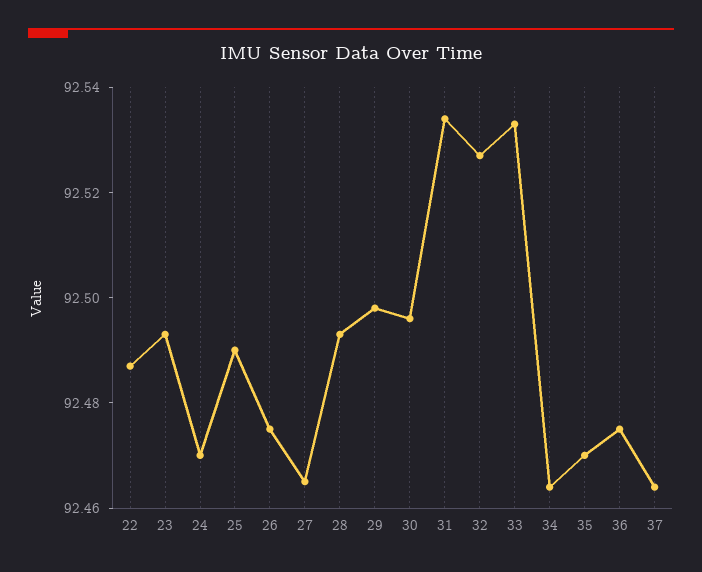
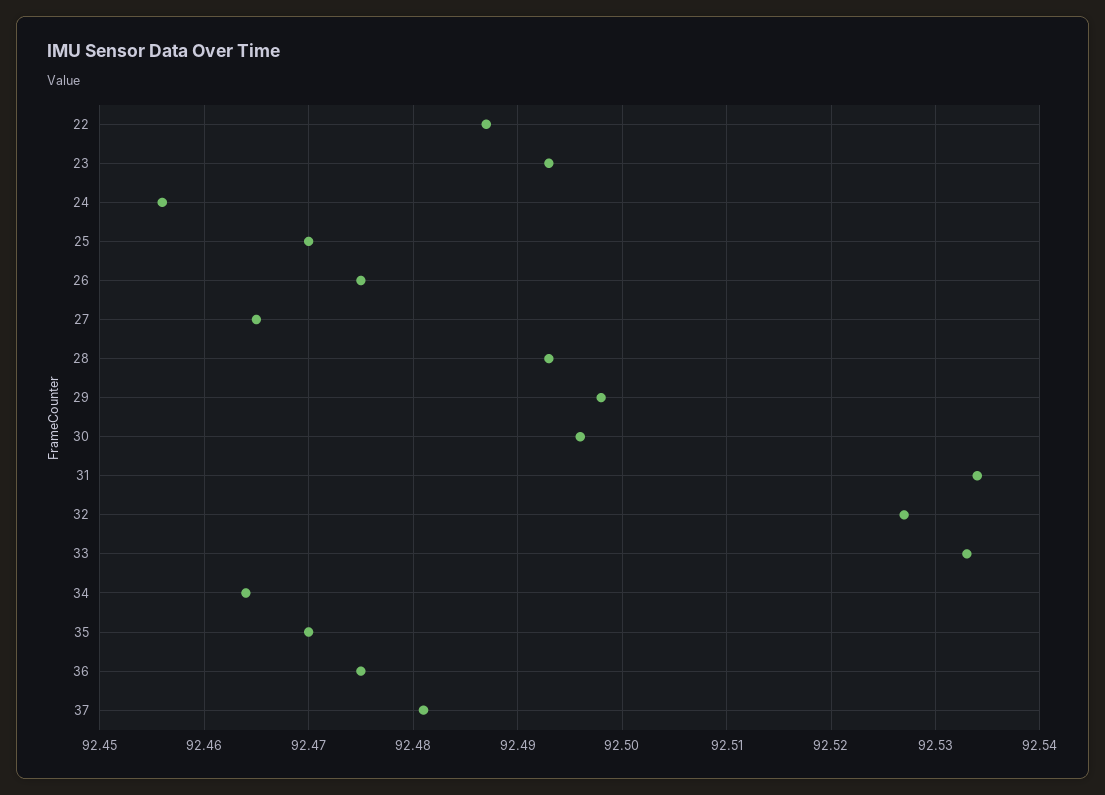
  {
    "22": 92.487,
    "23": 92.493,
-   "24": 92.47,
+   "24": 92.456,
-   "25": 92.49,
+   "25": 92.47,
    "26": 92.475,
    "27": 92.465,
    "28": 92.493,
    "29": 92.498,
    "30": 92.496,
    "31": 92.534,
    "32": 92.527,
    "33": 92.533,
    "34": 92.464,
    "35": 92.47,
    "36": 92.475,
-   "37": 92.465
+   "37": 92.481
  }

